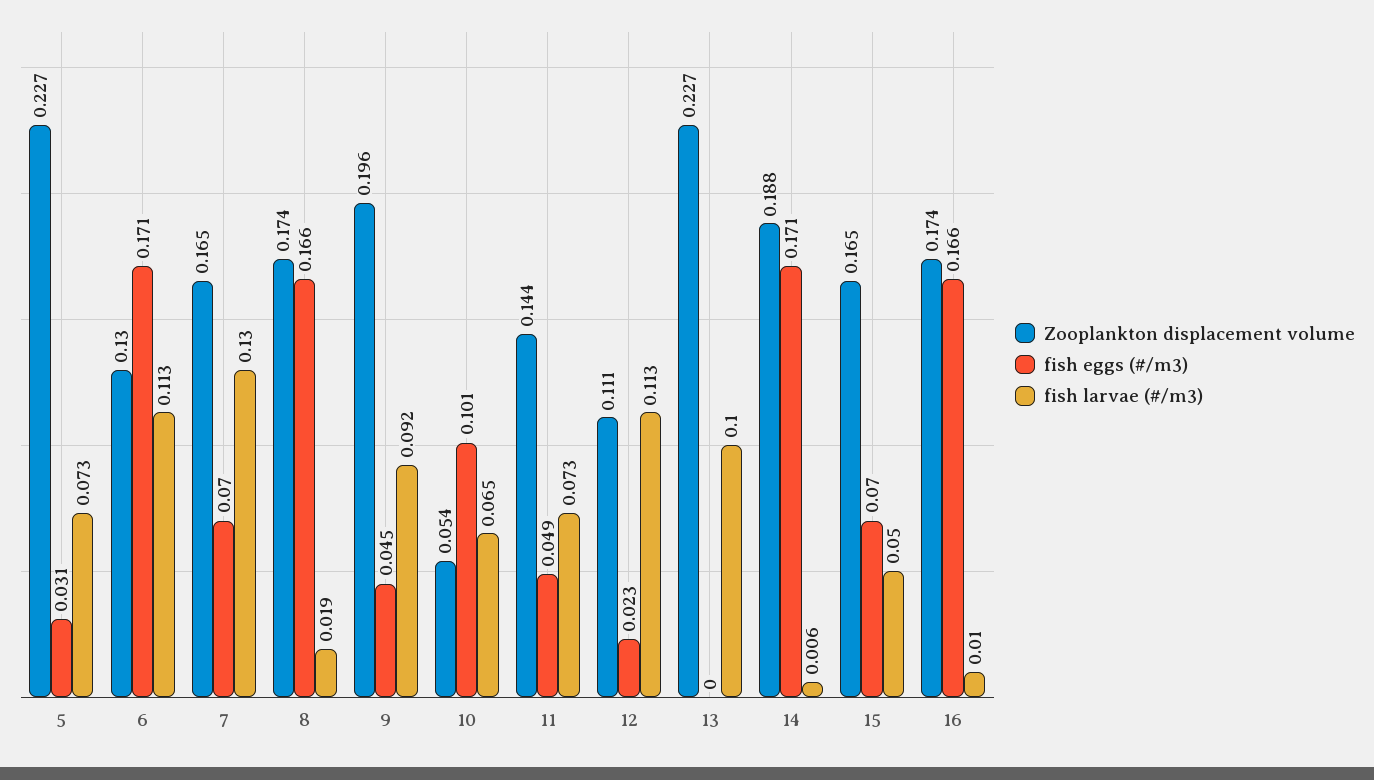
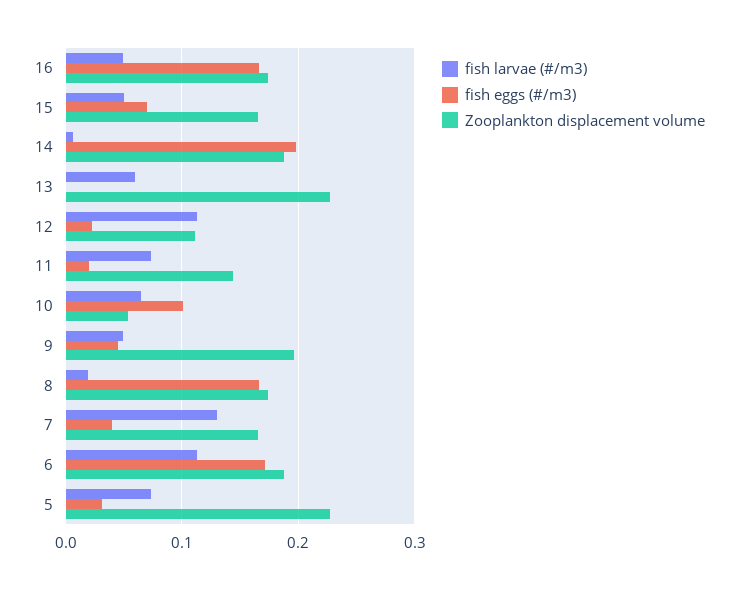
  {
    "Zooplankton displacement volume": {
      "5": 0.227,
-     "6": 0.13,
+     "6": 0.19,
      "7": 0.165,
      "8": 0.174,
      "9": 0.196,
      "10": 0.054,
      "11": 0.144,
      "12": 0.111,
      "13": 0.227,
      "14": 0.188,
      "15": 0.165,
      "16": 0.174
    },
    "fish eggs (#/m3)": {
      "5": 0.031,
      "6": 0.171,
-     "7": 0.07,
+     "7": 0.04,
      "8": 0.166,
      "9": 0.045,
      "10": 0.101,
-     "11": 0.049,
+     "11": 0.02,
      "12": 0.023,
      "13": 0,
-     "14": 0.171,
+     "14": 0.2,
      "15": 0.07,
      "16": 0.166
    },
    "fish larvae (#/m3)": {
      "5": 0.073,
      "6": 0.113,
      "7": 0.13,
      "8": 0.019,
-     "9": 0.092,
+     "9": 0.05,
      "10": 0.065,
      "11": 0.073,
      "12": 0.113,
-     "13": 0.1,
+     "13": 0.06,
      "14": 0.006,
      "15": 0.05,
-     "16": 0.01
+     "16": 0.05
    }
  }

